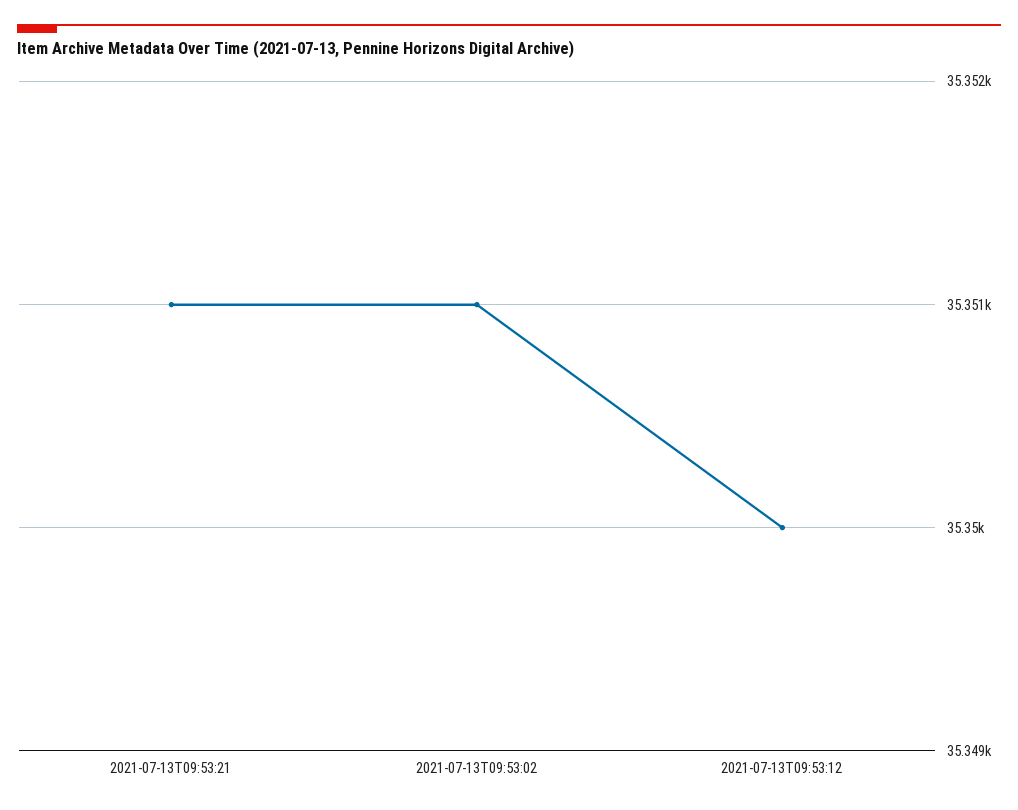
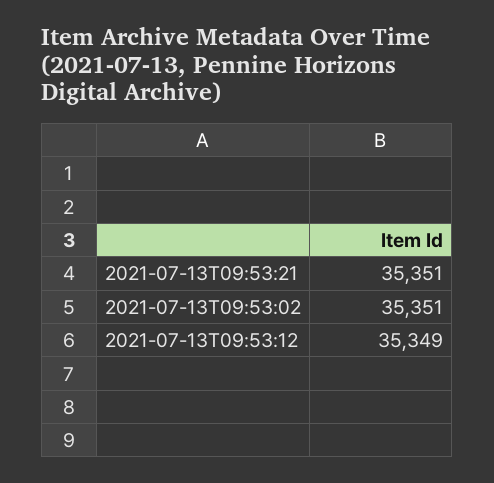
  {
    "2021-07-13T09:53:21": 35351,
    "2021-07-13T09:53:02": 35351,
-   "2021-07-13T09:53:12": 35350
+   "2021-07-13T09:53:12": 35349
  }

